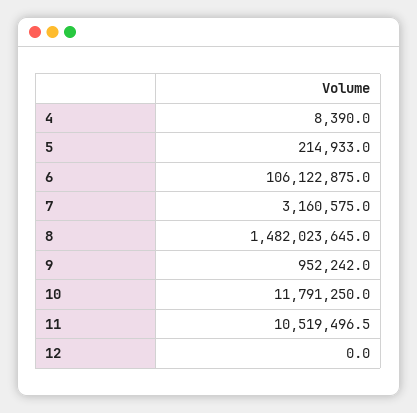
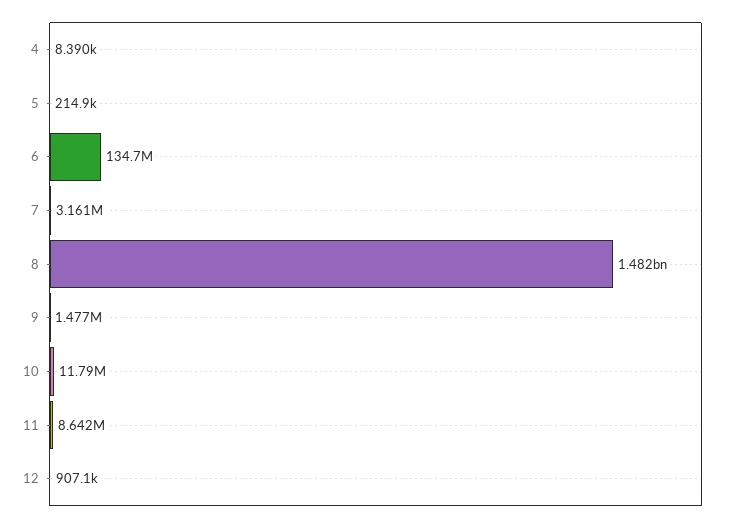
  {
    "4": 8390,
    "5": 214933,
-   "6": 106122875,
+   "6": 134700000,
    "7": 3160575,
    "8": 1482023645,
-   "9": 952242,
+   "9": 1477000,
    "10": 11791250,
-   "11": 10519496.5,
+   "11": 8642000,
-   "12": 0
+   "12": 907100
  }

